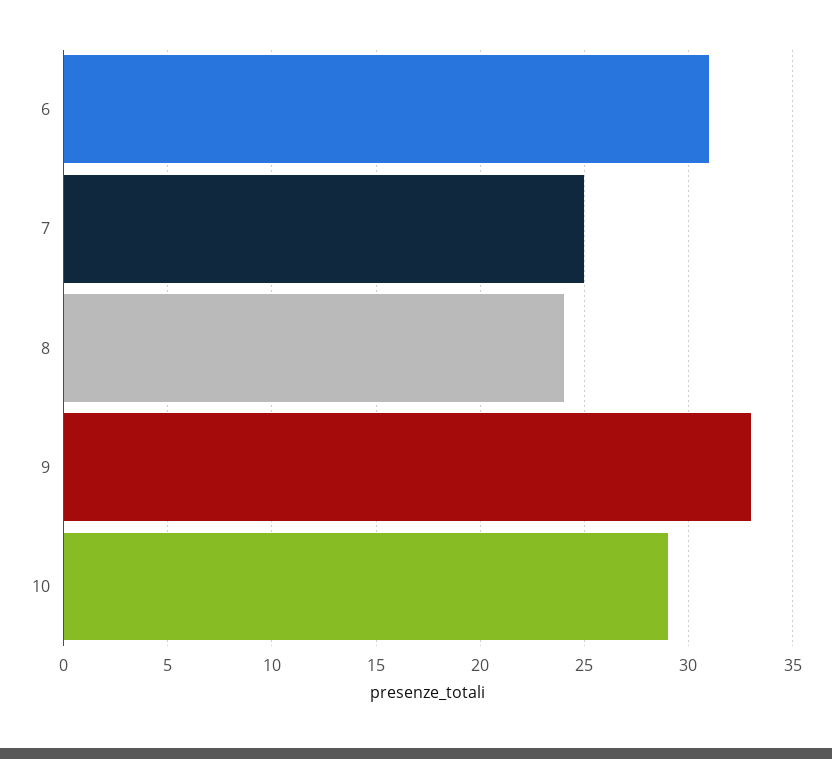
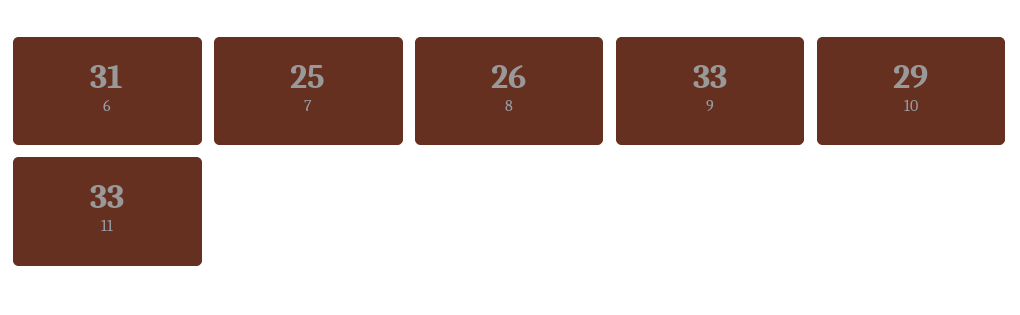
  {
    "6": 31,
    "7": 25,
-   "8": 24,
+   "8": 26,
    "9": 33,
-   "10": 29
+   "10": 29,
+   "11": 33
  }

